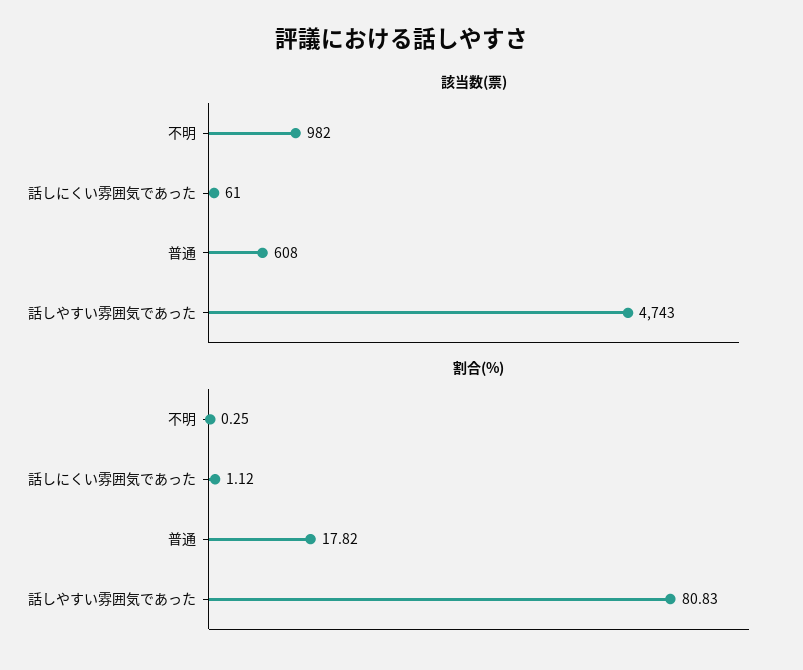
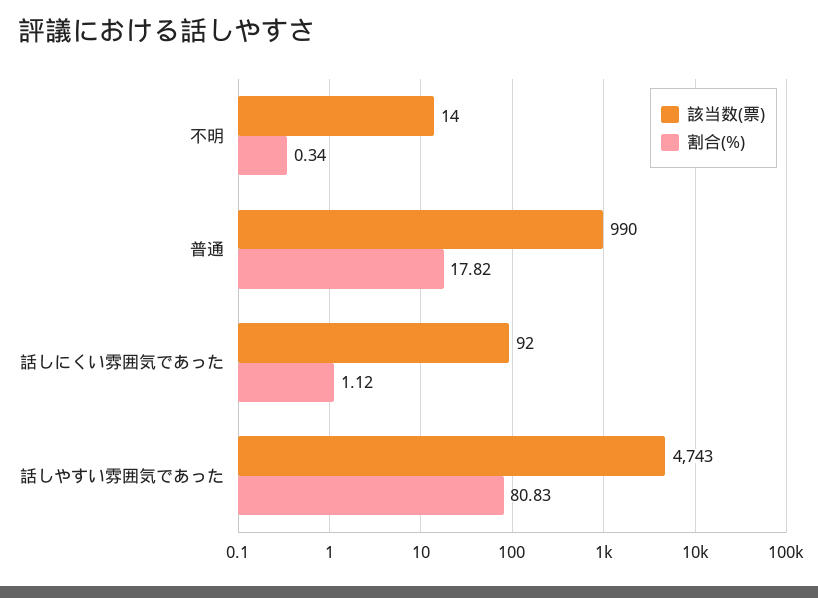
  {
    "該当数(票)": {
-     "不明": 982,
+     "不明": 14,
-     "話しにくい雰囲気であった": 61,
+     "話しにくい雰囲気であった": 92,
-     "普通": 608,
+     "普通": 990,
      "話しやすい雰囲気であった": 4743
    },
    "割合(%)": {
-     "不明": 0.25,
+     "不明": 0.34,
      "話しにくい雰囲気であった": 1.12,
      "普通": 17.82,
      "話しやすい雰囲気であった": 80.83
    }
  }

